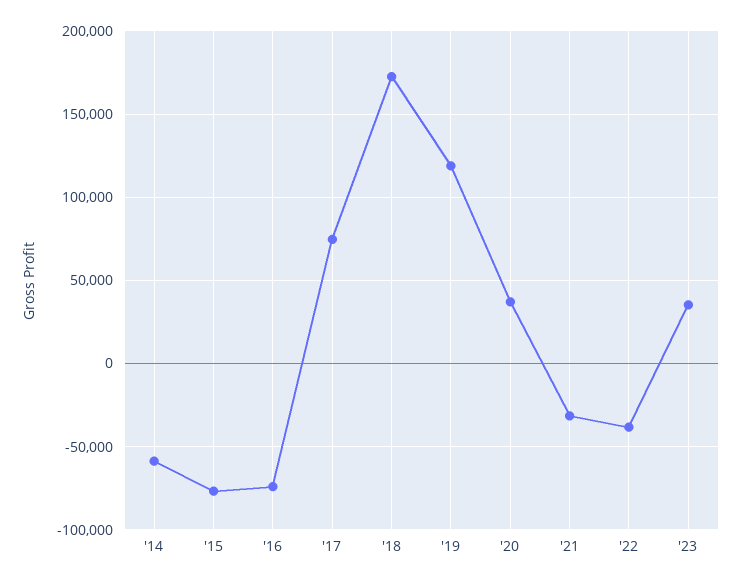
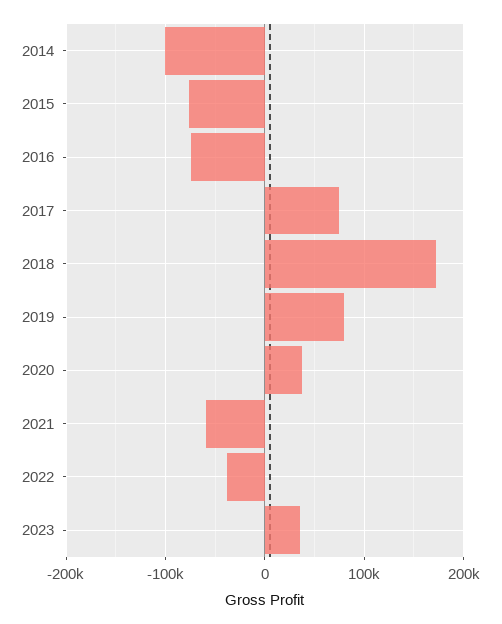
  {
-   "'14": -60000,
+   "'14": -100000,
    "'15": -75000,
    "'16": -75000,
    "'17": 75000,
    "'18": 170000,
-   "'19": 120000,
+   "'19": 80000,
    "'20": 35000,
-   "'21": -30000,
+   "'21": -60000,
    "'22": -40000,
    "'23": 35000
  }

